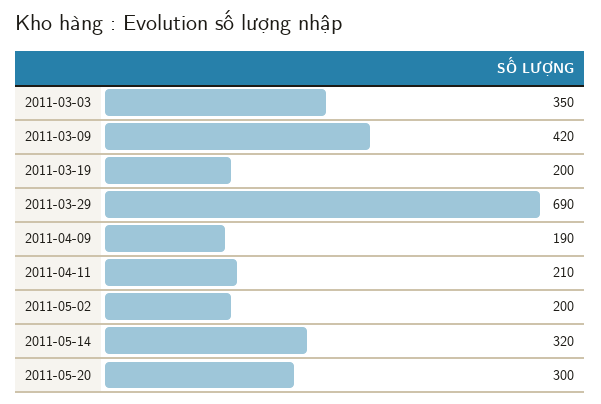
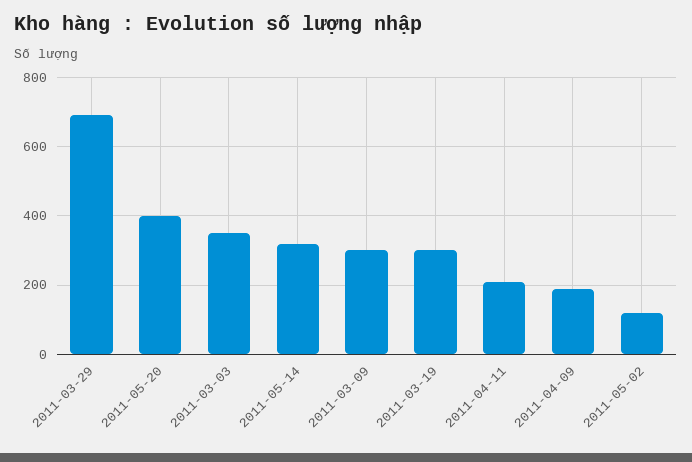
  {
    "2011-03-03": 350,
-   "2011-03-09": 420,
+   "2011-03-09": 300,
-   "2011-03-19": 200,
+   "2011-03-19": 300,
    "2011-03-29": 690,
    "2011-04-09": 190,
    "2011-04-11": 210,
-   "2011-05-02": 200,
+   "2011-05-02": 120,
    "2011-05-14": 320,
-   "2011-05-20": 300
+   "2011-05-20": 400
  }

